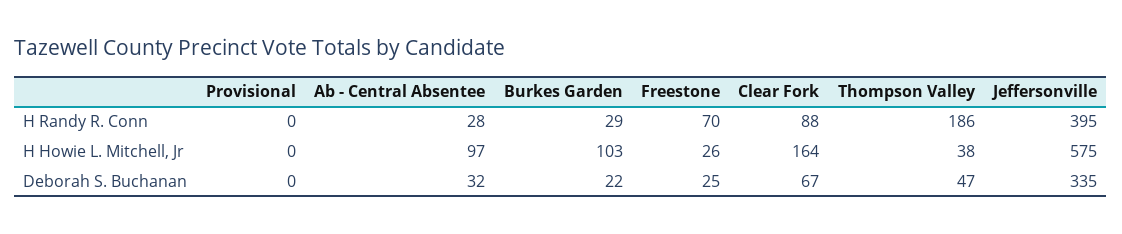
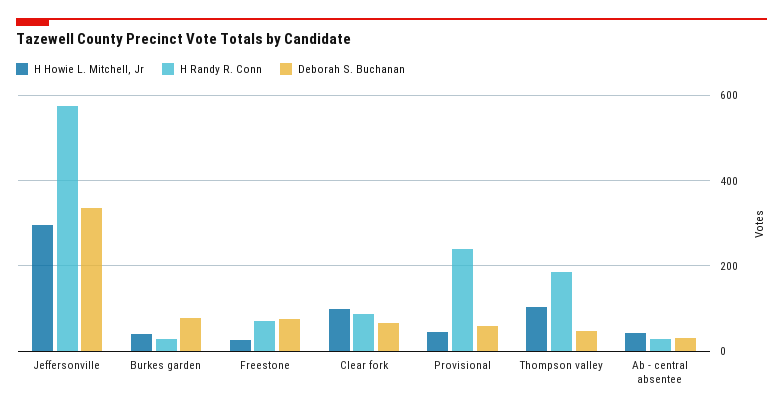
  {
    "H Randy R. Conn": {
-     "Provisional": 0,
+     "Provisional": 240,
      "Ab - Central Absentee": 28,
      "Burkes Garden": 29,
      "Freestone": 70,
      "Clear Fork": 88,
      "Thompson Valley": 186,
-     "Jeffersonville": 395
+     "Jeffersonville": 580
    },
    "H Howie L. Mitchell, Jr": {
-     "Provisional": 0,
+     "Provisional": 40,
-     "Ab - Central Absentee": 97,
+     "Ab - Central Absentee": 40,
-     "Burkes Garden": 103,
+     "Burkes Garden": 40,
      "Freestone": 26,
-     "Clear Fork": 164,
+     "Clear Fork": 100,
-     "Thompson Valley": 38,
+     "Thompson Valley": 100,
-     "Jeffersonville": 575
+     "Jeffersonville": 300
    },
    "Deborah S. Buchanan": {
-     "Provisional": 0,
+     "Provisional": 60,
      "Ab - Central Absentee": 32,
-     "Burkes Garden": 22,
+     "Burkes Garden": 80,
-     "Freestone": 25,
+     "Freestone": 80,
      "Clear Fork": 67,
      "Thompson Valley": 47,
      "Jeffersonville": 335
    }
  }

